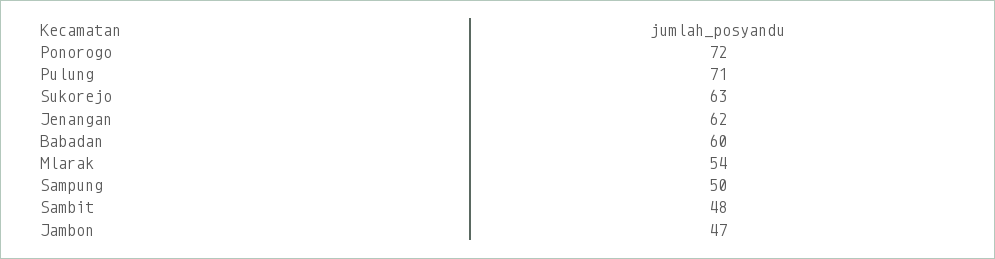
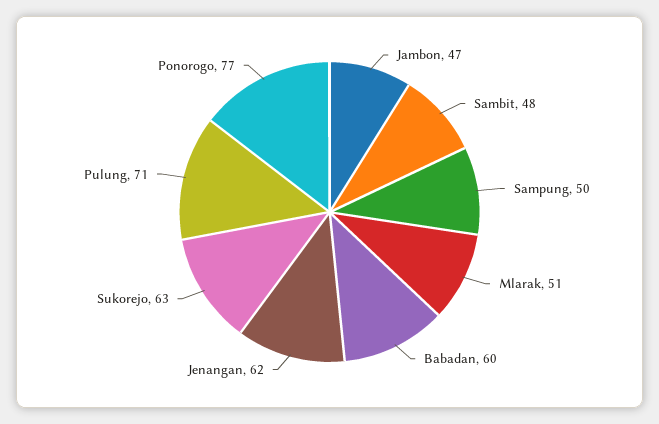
  {
-   "Ponorogo": 72,
+   "Ponorogo": 77,
    "Pulung": 71,
    "Sukorejo": 63,
    "Jenangan": 62,
    "Babadan": 60,
-   "Mlarak": 54,
+   "Mlarak": 51,
    "Sampung": 50,
    "Sambit": 48,
    "Jambon": 47
  }

